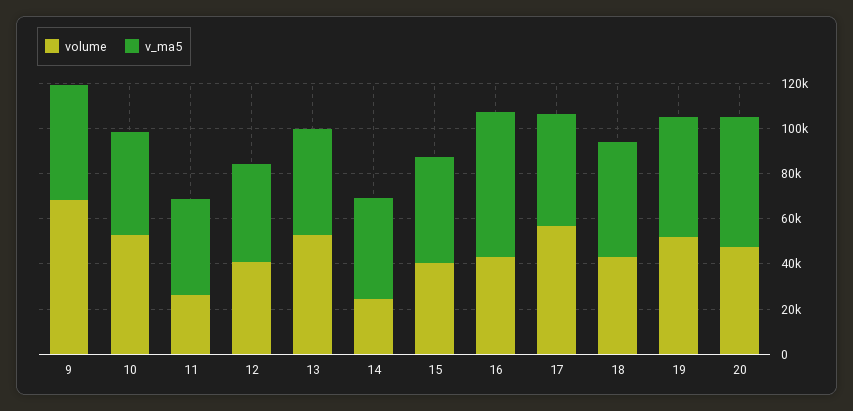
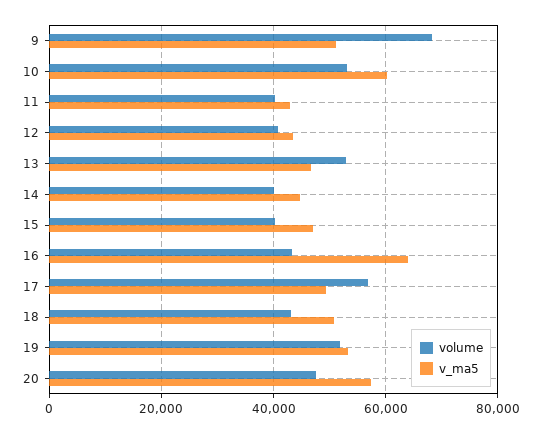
  {
    "volume": {
      "9": 68000,
      "10": 54000,
-     "11": 25000,
+     "11": 40000,
      "12": 40000,
      "13": 52000,
-     "14": 25000,
+     "14": 40000,
      "15": 40000,
      "16": 44000,
      "17": 56000,
      "18": 44000,
      "19": 52000,
      "20": 48000
    },
    "v_ma5": {
      "9": 52000,
-     "10": 45000,
+     "10": 60000,
      "11": 42000,
      "12": 44000,
      "13": 46000,
      "14": 44000,
      "15": 48000,
      "16": 64000,
      "17": 50000,
      "18": 50000,
      "19": 54000,
      "20": 58000
    }
  }

